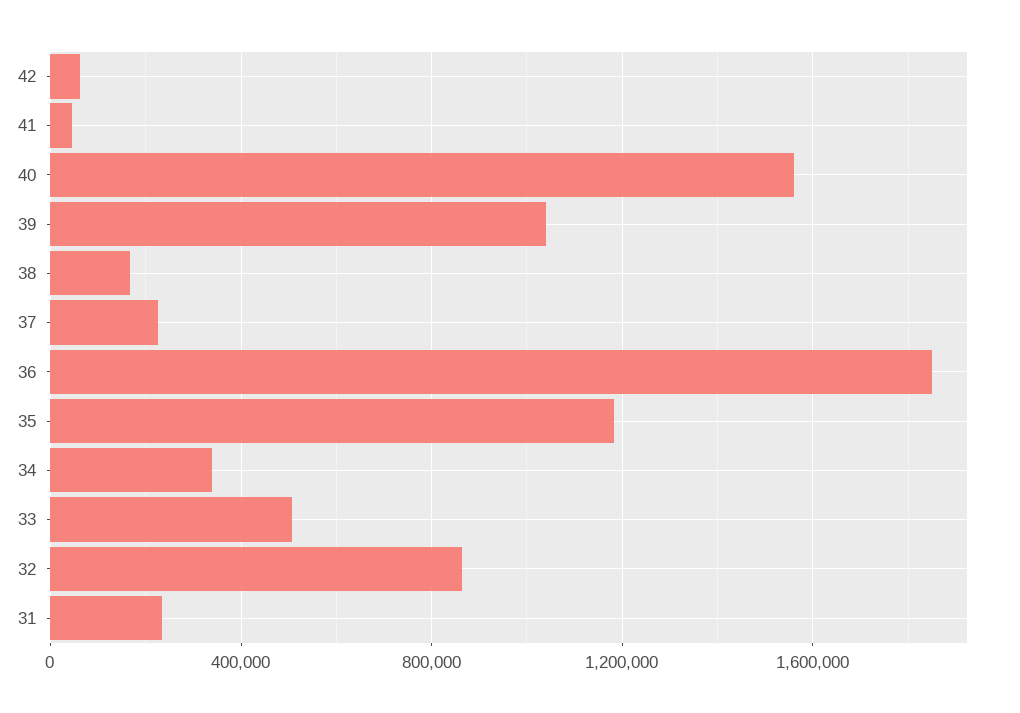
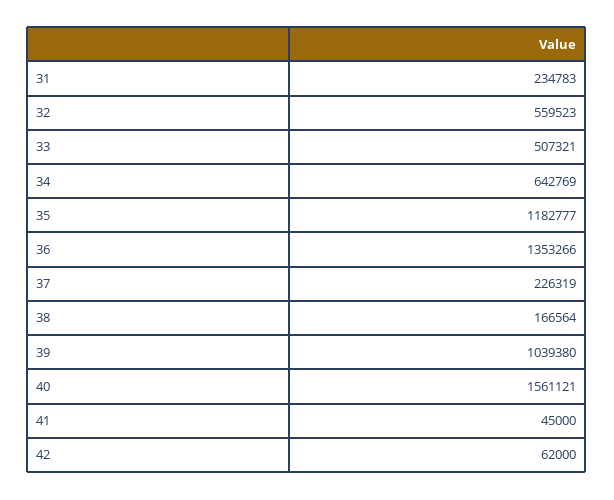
  {
    "42": 62000,
    "41": 45000,
    "40": 1561121,
    "39": 1039380,
    "38": 166564,
    "37": 226319,
-   "36": 1850000,
+   "36": 1353266,
    "35": 1182777,
-   "34": 350000,
+   "34": 642769,
    "33": 507321,
-   "32": 850000,
+   "32": 559523,
    "31": 234783
  }

